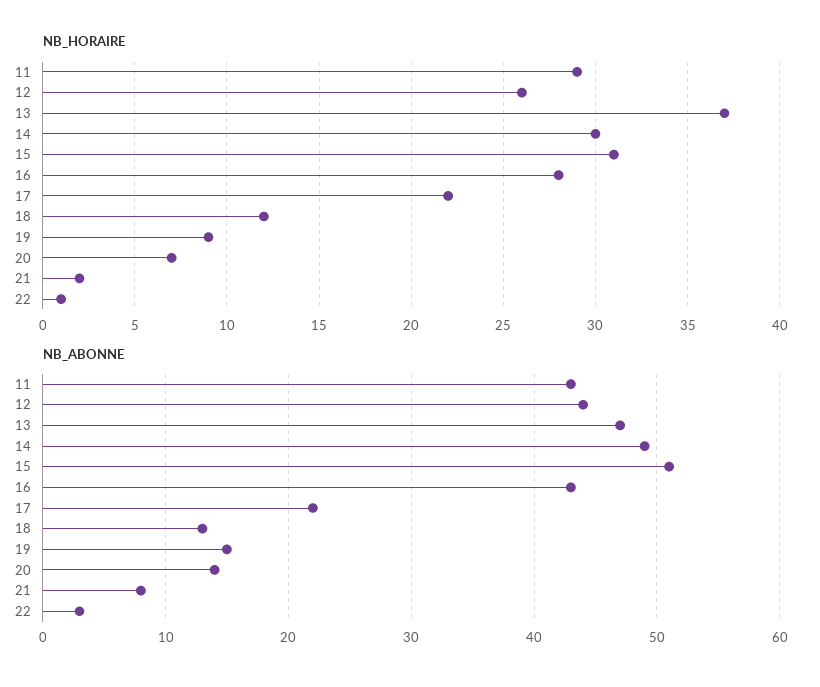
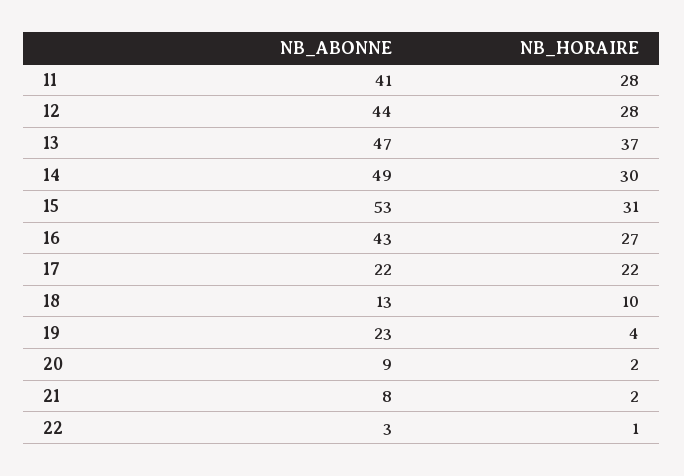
  {
    "NB_HORAIRE": {
-     "11": 29,
+     "11": 28,
-     "12": 26,
+     "12": 28,
      "13": 37,
      "14": 30,
      "15": 31,
-     "16": 28,
+     "16": 27,
      "17": 22,
-     "18": 12,
+     "18": 10,
-     "19": 9,
+     "19": 4,
-     "20": 7,
+     "20": 2,
      "21": 2,
      "22": 1
    },
    "NB_ABONNE": {
-     "11": 43,
+     "11": 41,
      "12": 44,
      "13": 47,
      "14": 49,
-     "15": 51,
+     "15": 53,
      "16": 43,
      "17": 22,
      "18": 13,
-     "19": 15,
+     "19": 23,
-     "20": 14,
+     "20": 9,
      "21": 8,
      "22": 3
    }
  }

